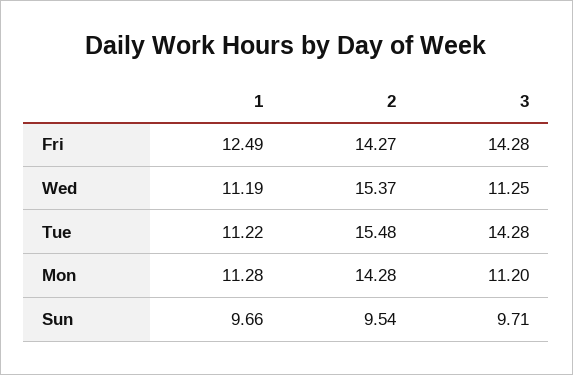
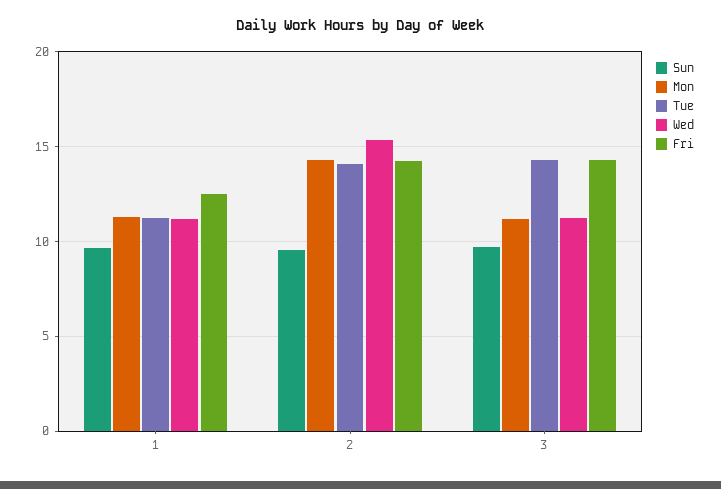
  {
    "Fri": {
      "1": 12.49,
      "2": 14.27,
      "3": 14.28
    },
    "Wed": {
      "1": 11.19,
      "2": 15.37,
      "3": 11.25
    },
    "Tue": {
      "1": 11.22,
-     "2": 15.48,
+     "2": 14,
      "3": 14.28
    },
    "Mon": {
      "1": 11.28,
      "2": 14.28,
      "3": 11.2
    },
    "Sun": {
      "1": 9.66,
      "2": 9.54,
      "3": 9.71
    }
  }

